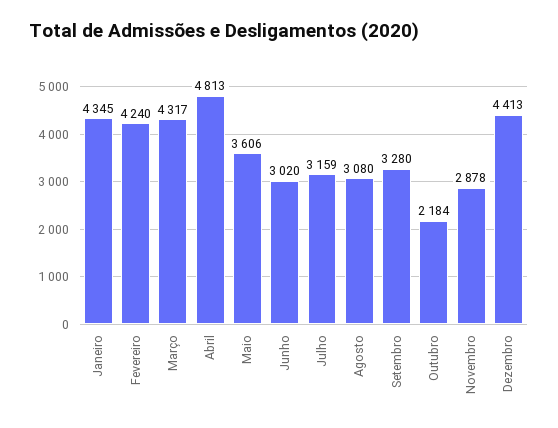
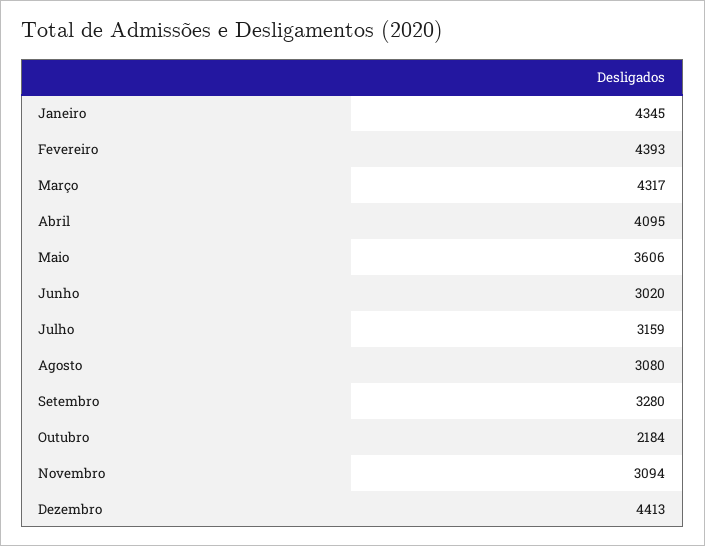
  {
    "Janeiro": 4345,
-   "Fevereiro": 4240,
+   "Fevereiro": 4393,
    "Março": 4317,
-   "Abril": 4813,
+   "Abril": 4095,
    "Maio": 3606,
    "Junho": 3020,
    "Julho": 3159,
    "Agosto": 3080,
    "Setembro": 3280,
    "Outubro": 2184,
-   "Novembro": 2878,
+   "Novembro": 3094,
    "Dezembro": 4413
  }

